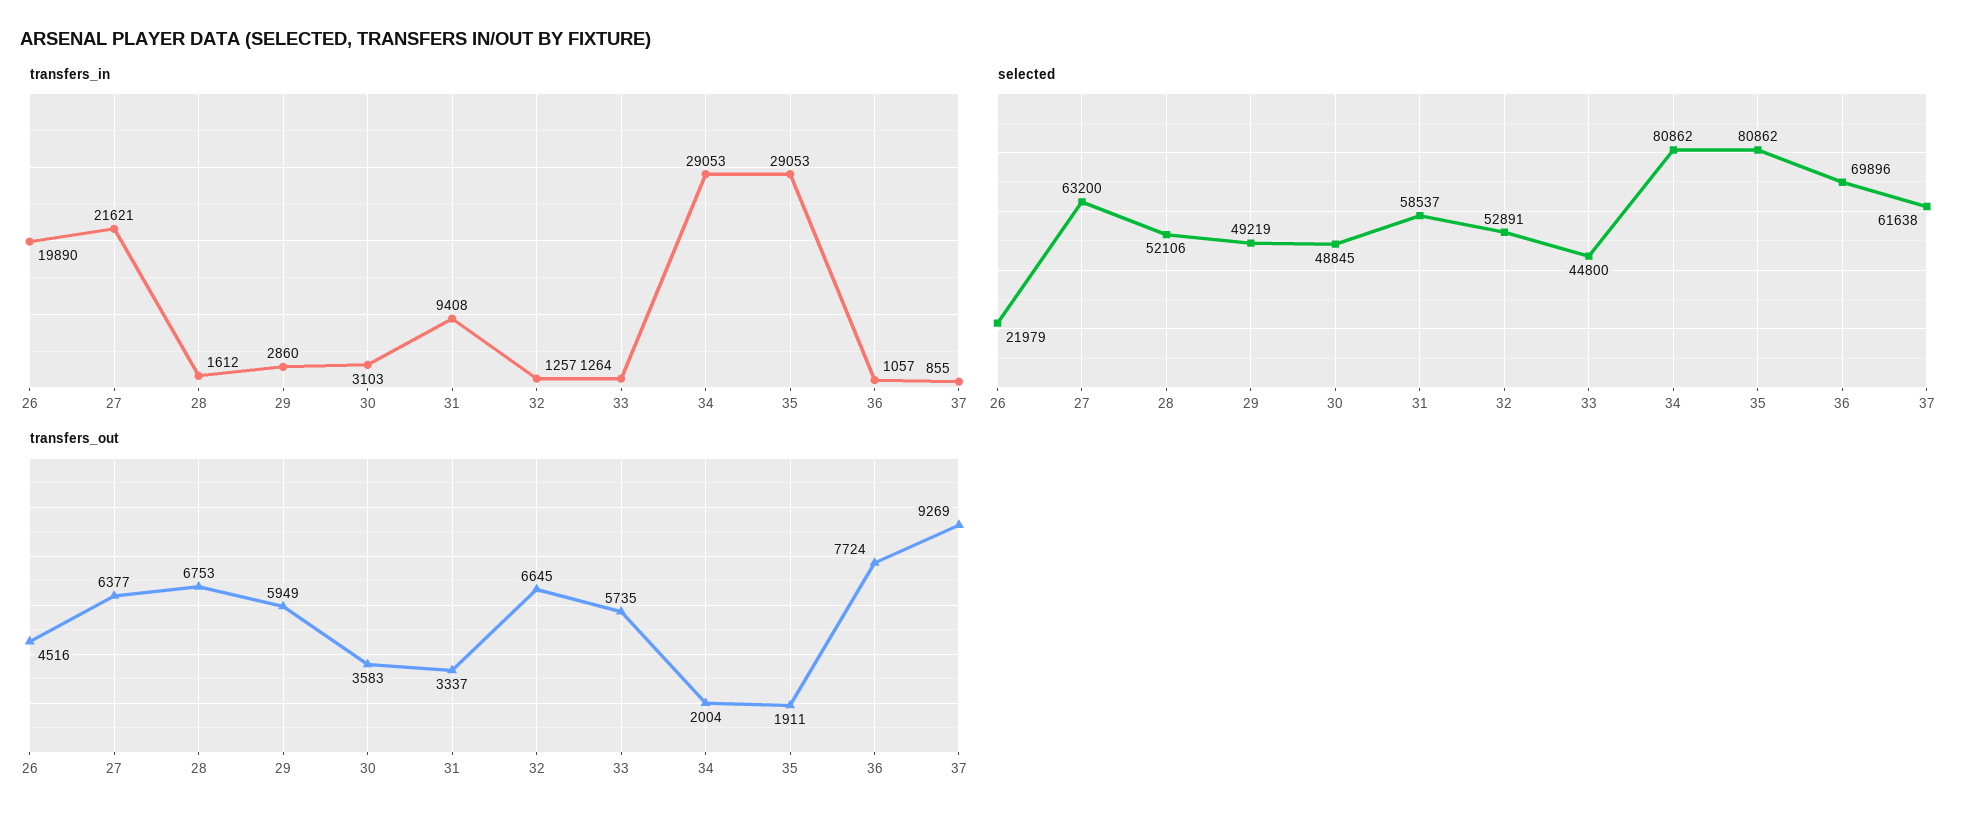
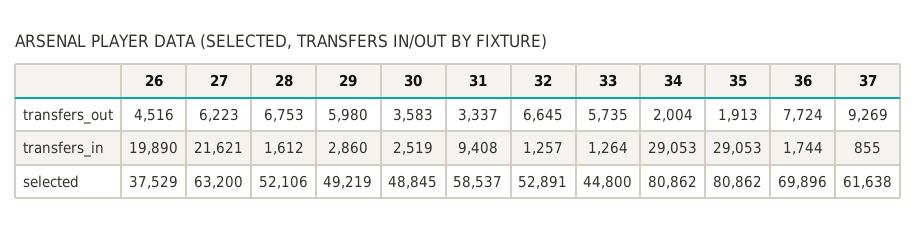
  {
    "transfers_in": {
      "26": 19890,
      "27": 21621,
      "28": 1612,
      "29": 2860,
-     "30": 3103,
+     "30": 2519,
      "31": 9408,
      "32": 1257,
      "33": 1264,
      "34": 29053,
      "35": 29053,
-     "36": 1057,
+     "36": 1744,
      "37": 855
    },
    "selected": {
-     "26": 21979,
+     "26": 37529,
      "27": 63200,
      "28": 52106,
      "29": 49219,
      "30": 48845,
      "31": 58537,
      "32": 52891,
      "33": 44800,
      "34": 80862,
      "35": 80862,
      "36": 69896,
      "37": 61638
    },
    "transfers_out": {
      "26": 4516,
-     "27": 6377,
+     "27": 6223,
      "28": 6753,
-     "29": 5949,
+     "29": 5980,
      "30": 3583,
      "31": 3337,
      "32": 6645,
      "33": 5735,
      "34": 2004,
-     "35": 1911,
+     "35": 1913,
      "36": 7724,
      "37": 9269
    }
  }

